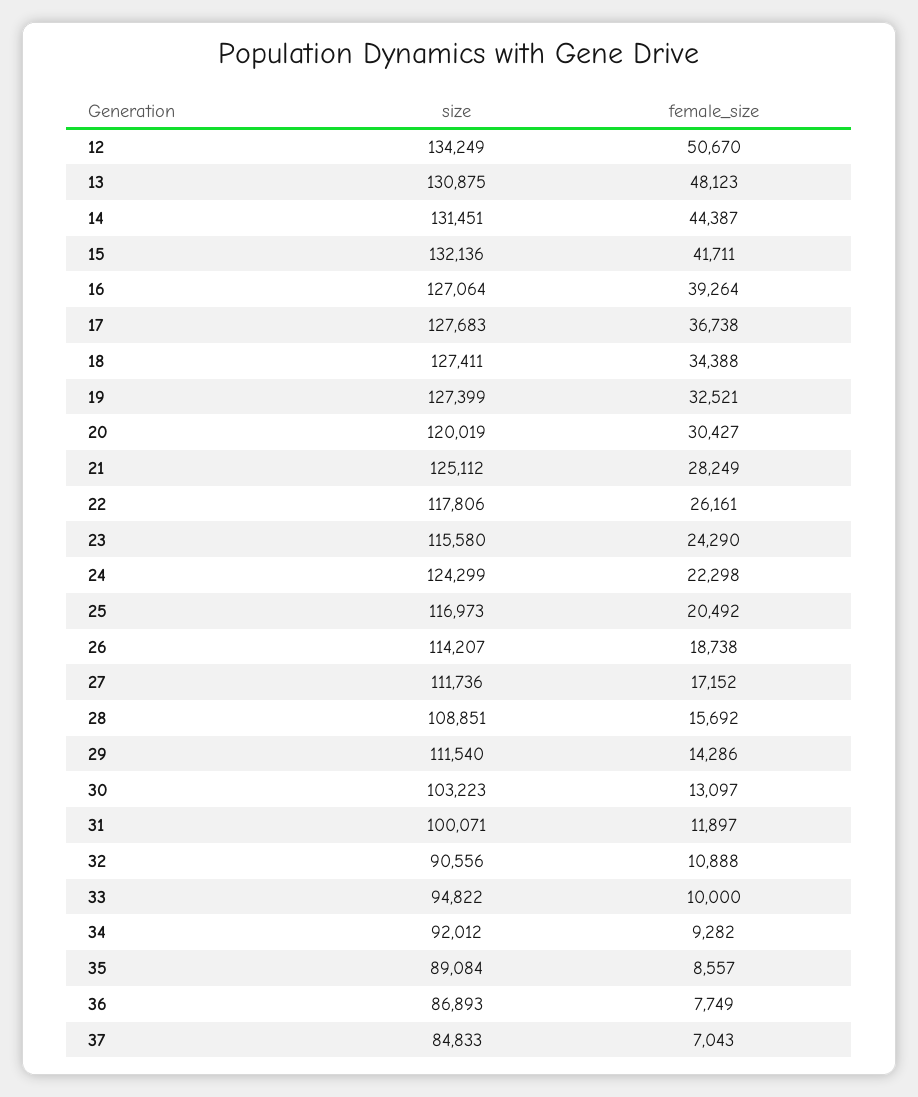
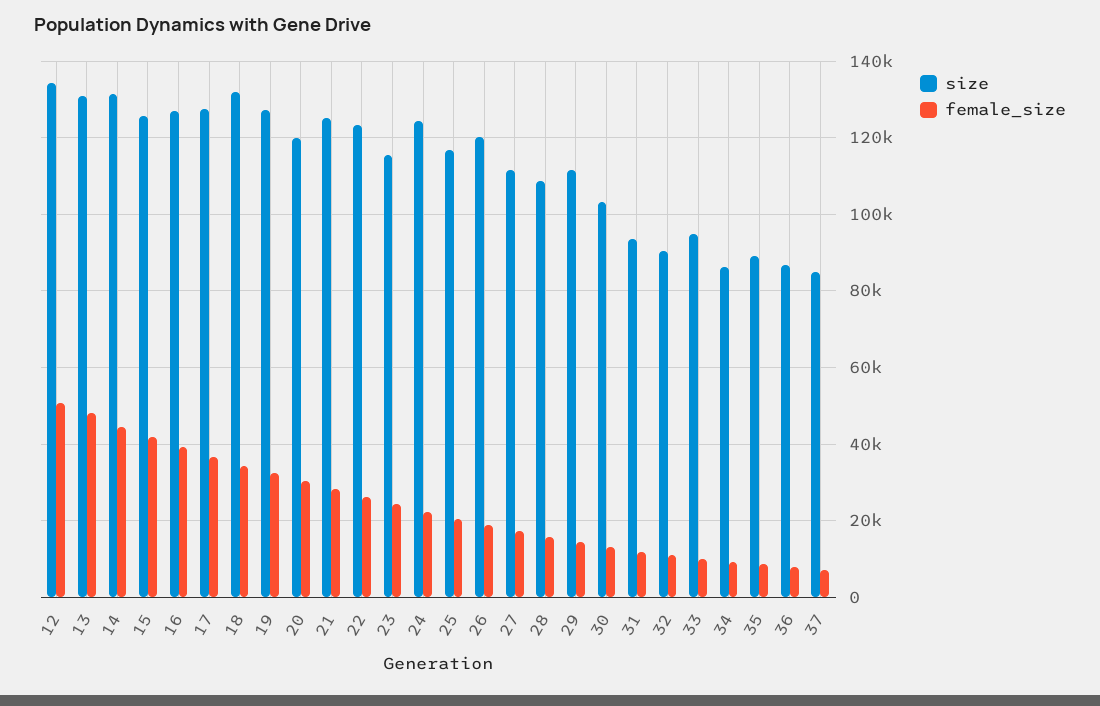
  {
    "size": {
      "12": 134249,
      "13": 130875,
      "14": 131451,
-     "15": 132136,
+     "15": 126000,
      "16": 127064,
      "17": 127683,
-     "18": 127411,
+     "18": 132000,
      "19": 127399,
      "20": 120019,
      "21": 125112,
-     "22": 117806,
+     "22": 124000,
      "23": 115580,
      "24": 124299,
      "25": 116973,
-     "26": 114207,
+     "26": 120000,
      "27": 111736,
      "28": 108851,
      "29": 111540,
      "30": 103223,
-     "31": 100071,
+     "31": 94000,
      "32": 90556,
      "33": 94822,
-     "34": 92012,
+     "34": 86000,
      "35": 89084,
      "36": 86893,
      "37": 84833
    },
    "female_size": {
      "12": 50670,
      "13": 48123,
      "14": 44387,
      "15": 41711,
      "16": 39264,
      "17": 36738,
      "18": 34388,
      "19": 32521,
      "20": 30427,
      "21": 28249,
      "22": 26161,
      "23": 24290,
      "24": 22298,
      "25": 20492,
      "26": 18738,
      "27": 17152,
      "28": 15692,
      "29": 14286,
      "30": 13097,
      "31": 11897,
      "32": 10888,
      "33": 10000,
      "34": 9282,
      "35": 8557,
      "36": 7749,
      "37": 7043
    }
  }

